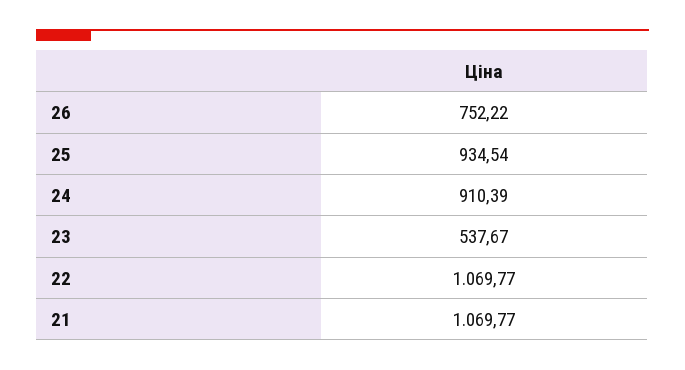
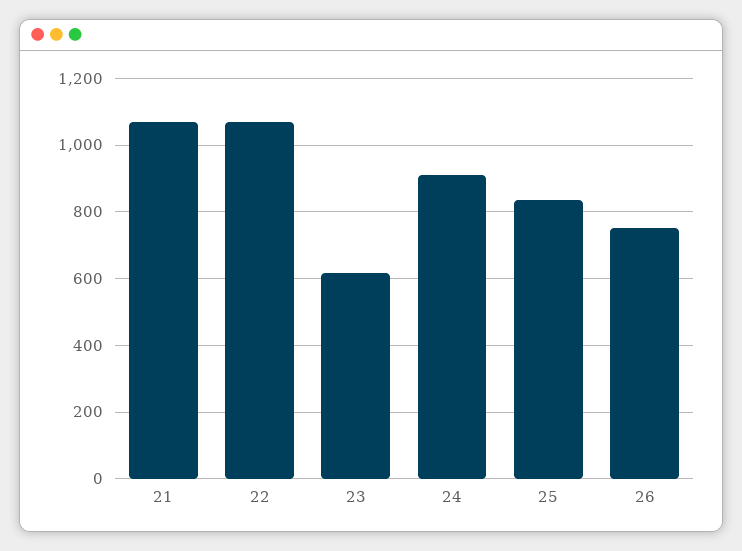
  {
    "26": 752.22,
-   "25": 934.54,
+   "25": 840,
    "24": 910.39,
-   "23": 537.67,
+   "23": 620,
    "22": 1069.77,
    "21": 1069.77
  }

